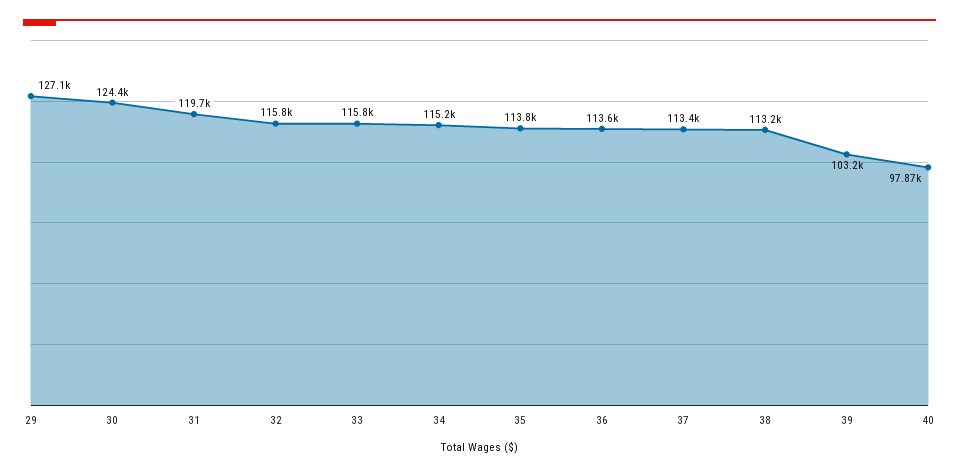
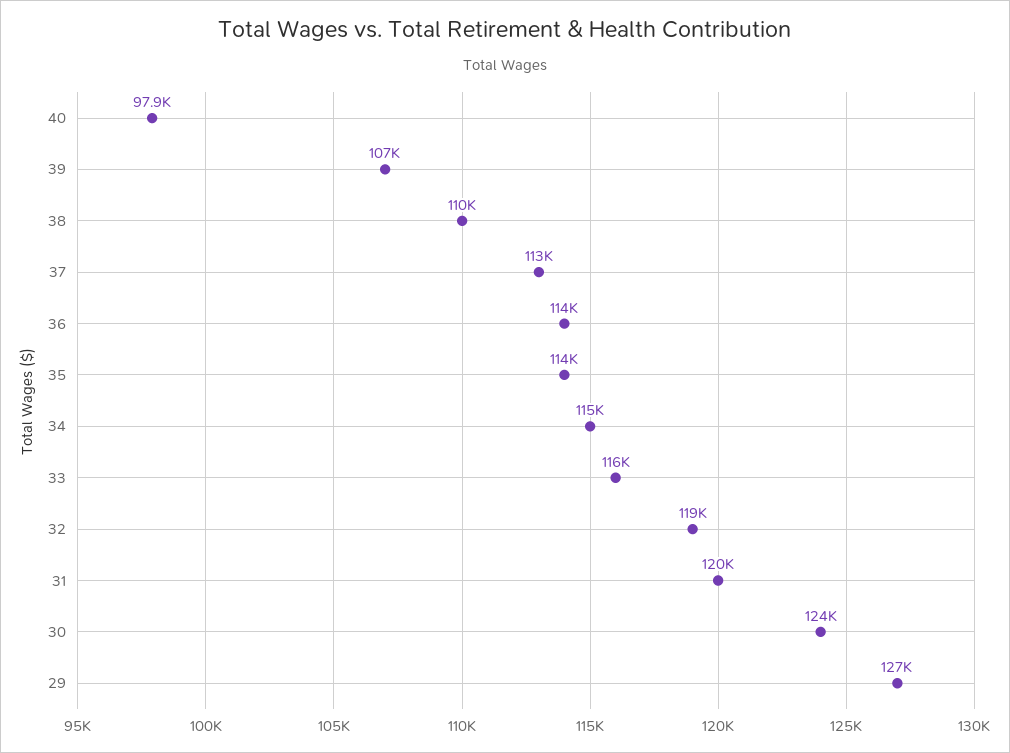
  {
    "29": 127100,
    "30": 124400,
    "31": 119700,
-   "32": 115800,
+   "32": 119000,
    "33": 115800,
    "34": 115200,
    "35": 113800,
    "36": 113600,
    "37": 113400,
-   "38": 113200,
+   "38": 110000,
-   "39": 103200,
+   "39": 107000,
    "40": 97870
  }

